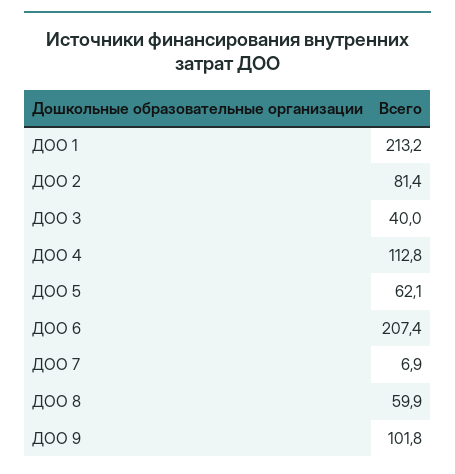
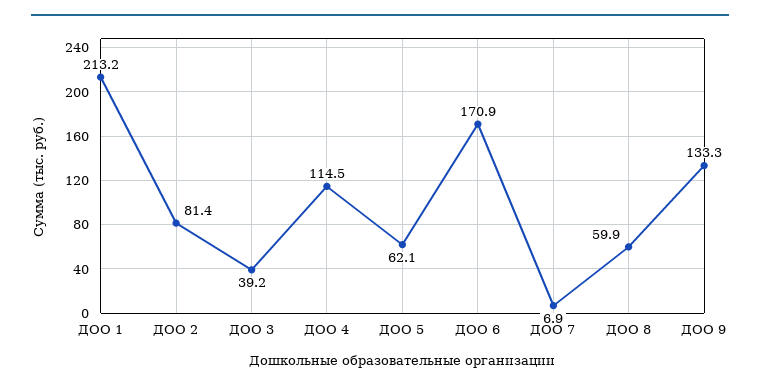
  {
    "ДОО 1": 213.2,
    "ДОО 2": 81.4,
-   "ДОО 3": 40,
+   "ДОО 3": 39.2,
-   "ДОО 4": 112.8,
+   "ДОО 4": 114.5,
    "ДОО 5": 62.1,
-   "ДОО 6": 207.4,
+   "ДОО 6": 170.9,
    "ДОО 7": 6.9,
    "ДОО 8": 59.9,
-   "ДОО 9": 101.8
+   "ДОО 9": 133.3
  }

